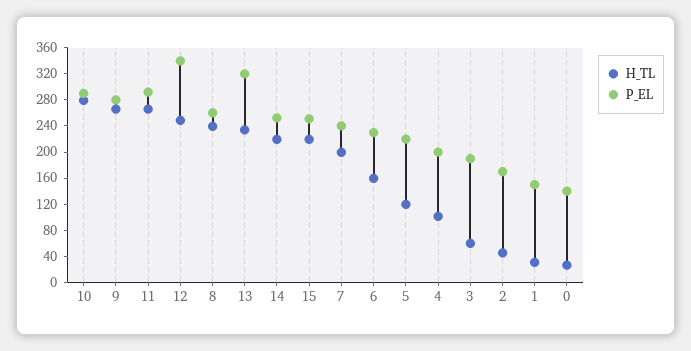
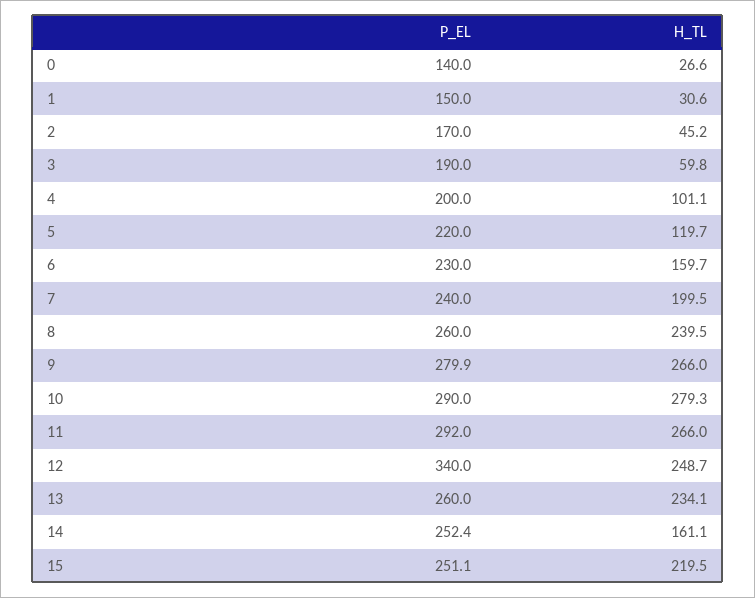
  {
    "H_TL": {
      "10": 279.3,
      "9": 266,
      "11": 266,
      "12": 248.7,
      "8": 239.5,
      "13": 234.1,
-     "14": 220,
+     "14": 161.1,
      "15": 219.5,
      "7": 199.5,
      "6": 159.7,
      "5": 119.7,
      "4": 101.1,
      "3": 59.8,
      "2": 45.2,
      "1": 30.6,
      "0": 26.6
    },
    "P_EL": {
      "10": 290,
      "9": 279.9,
      "11": 292,
      "12": 340,
      "8": 260,
-     "13": 320,
+     "13": 260,
      "14": 252.4,
      "15": 251.1,
      "7": 240,
      "6": 230,
      "5": 220,
      "4": 200,
      "3": 190,
      "2": 170,
      "1": 150,
      "0": 140
    }
  }

